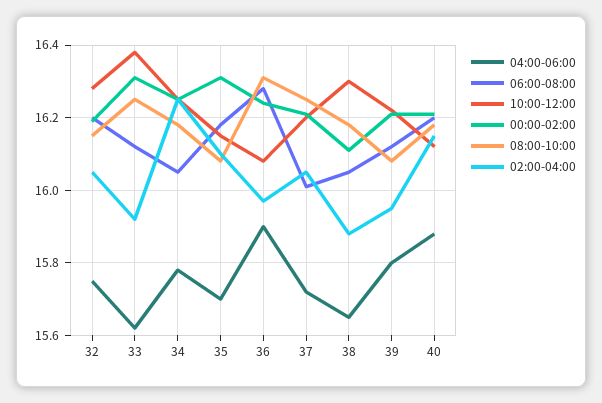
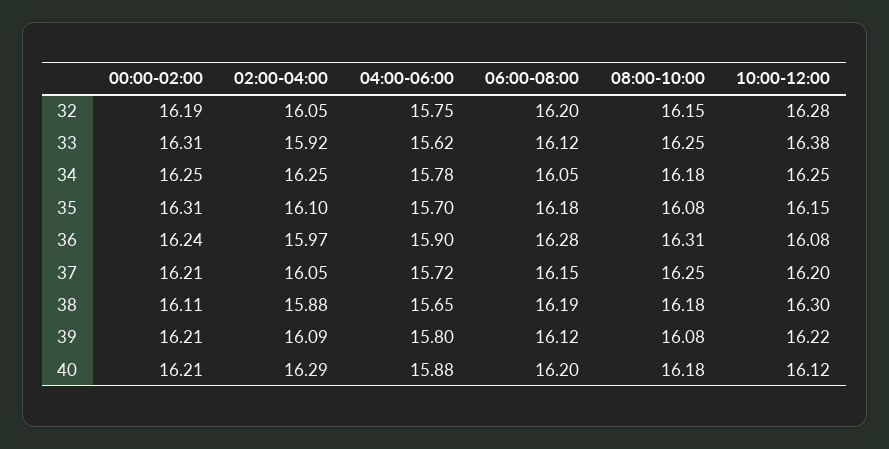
  {
    "04:00-06:00": {
      "32": 15.75,
      "33": 15.62,
      "34": 15.78,
      "35": 15.7,
      "36": 15.9,
      "37": 15.72,
      "38": 15.65,
      "39": 15.8,
      "40": 15.88
    },
    "06:00-08:00": {
      "32": 16.2,
      "33": 16.12,
      "34": 16.05,
      "35": 16.18,
      "36": 16.28,
-     "37": 16,
+     "37": 16.15,
-     "38": 16.05,
+     "38": 16.19,
      "39": 16.12,
      "40": 16.2
    },
    "10:00-12:00": {
      "32": 16.28,
      "33": 16.38,
      "34": 16.25,
      "35": 16.15,
      "36": 16.08,
      "37": 16.2,
      "38": 16.3,
      "39": 16.22,
      "40": 16.12
    },
    "00:00-02:00": {
      "32": 16.19,
      "33": 16.31,
      "34": 16.25,
      "35": 16.31,
      "36": 16.24,
      "37": 16.21,
      "38": 16.11,
      "39": 16.21,
      "40": 16.21
    },
    "08:00-10:00": {
      "32": 16.15,
      "33": 16.25,
      "34": 16.18,
      "35": 16.08,
      "36": 16.31,
      "37": 16.25,
      "38": 16.18,
      "39": 16.08,
      "40": 16.18
    },
    "02:00-04:00": {
      "32": 16.05,
      "33": 15.92,
      "34": 16.25,
      "35": 16.1,
      "36": 15.97,
      "37": 16.05,
      "38": 15.88,
-     "39": 15.95,
+     "39": 16.09,
-     "40": 16.15
+     "40": 16.29
    }
  }

